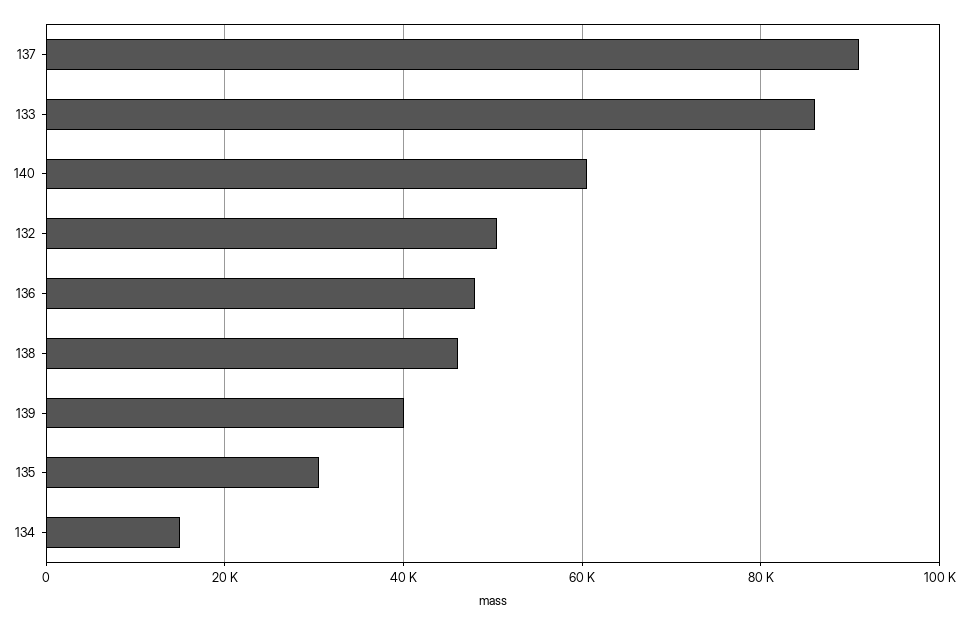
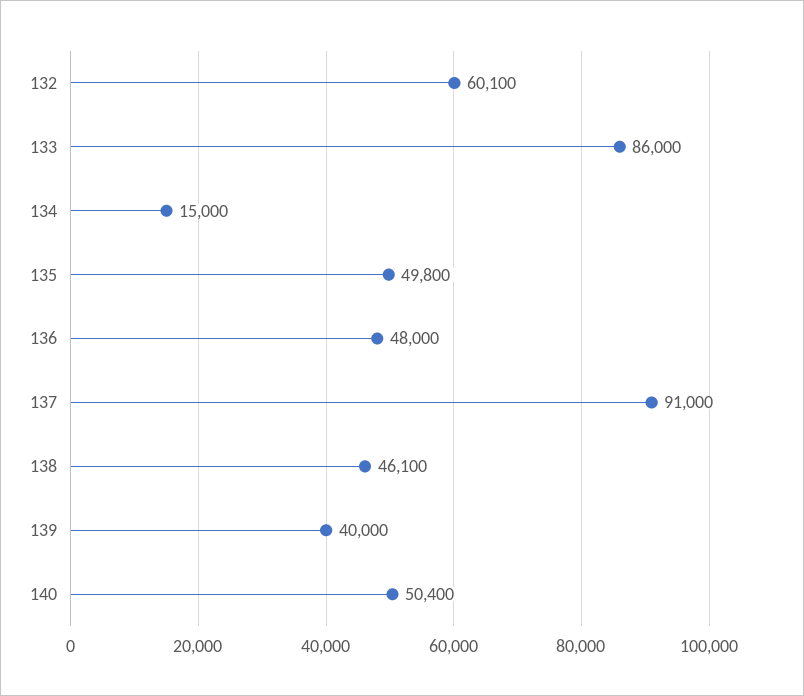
  {
    "137": 91000,
    "133": 86000,
-   "140": 60000,
+   "140": 50400,
-   "132": 50000,
+   "132": 60100,
    "136": 48000,
    "138": 46100,
    "139": 40000,
-   "135": 30000,
+   "135": 49800,
    "134": 15000
  }

